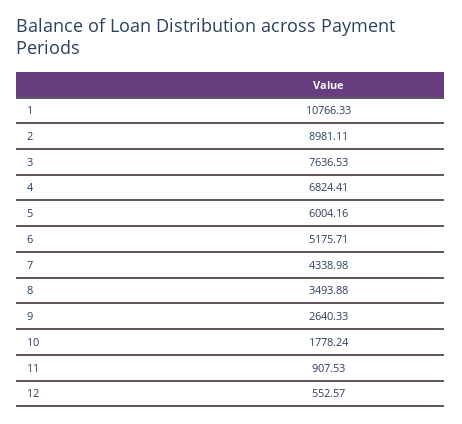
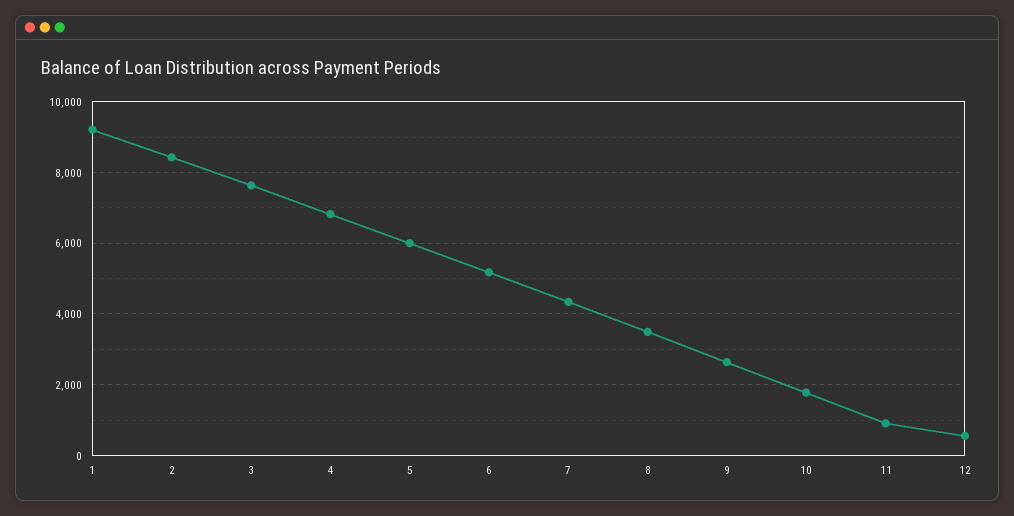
  {
-   "1": 10766.33,
+   "1": 9200,
-   "2": 8981.11,
+   "2": 8400,
    "3": 7636.53,
    "4": 6824.41,
    "5": 6004.16,
    "6": 5175.71,
    "7": 4338.98,
    "8": 3493.88,
    "9": 2640.33,
    "10": 1778.24,
    "11": 907.53,
    "12": 552.57
  }

